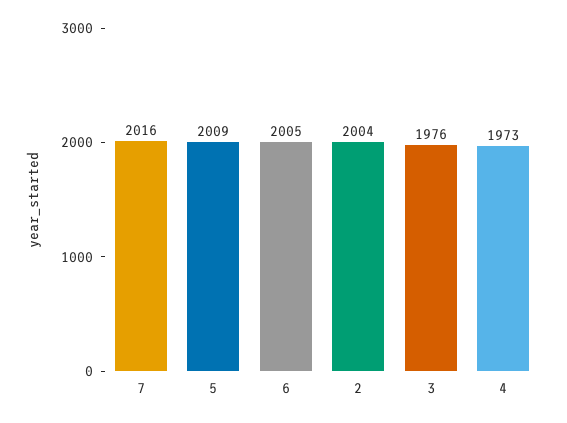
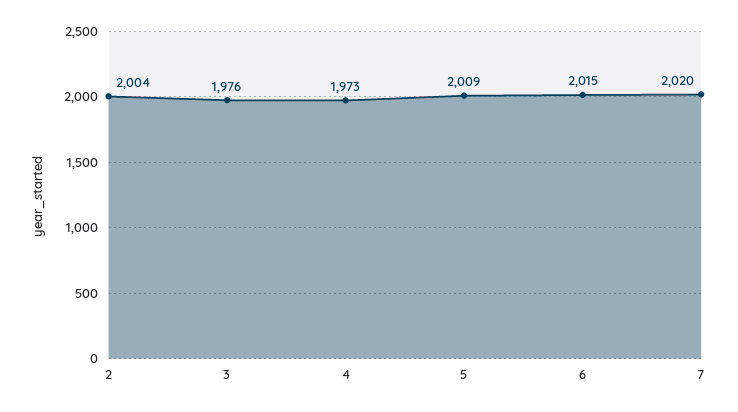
  {
-   "7": 2016,
+   "7": 2020,
    "5": 2009,
-   "6": 2005,
+   "6": 2015,
    "2": 2004,
    "3": 1976,
    "4": 1973
  }

